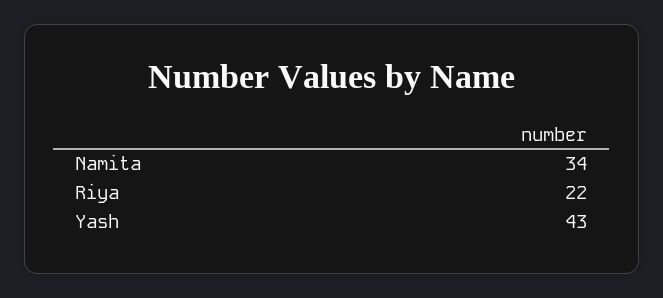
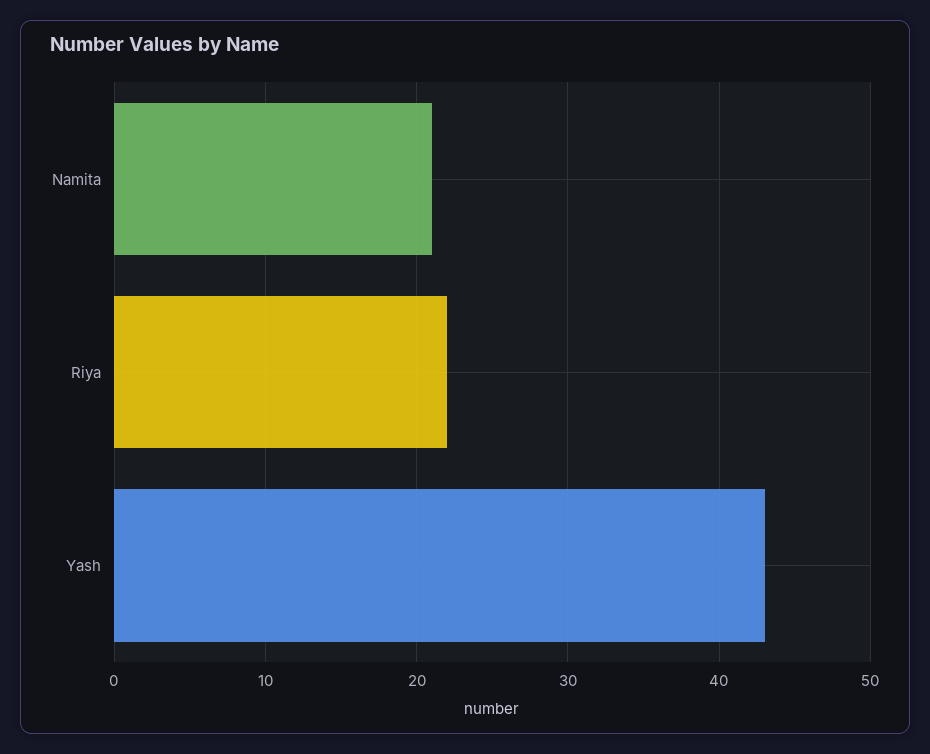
  {
-   "Namita": 34,
+   "Namita": 21,
    "Riya": 22,
    "Yash": 43
  }

